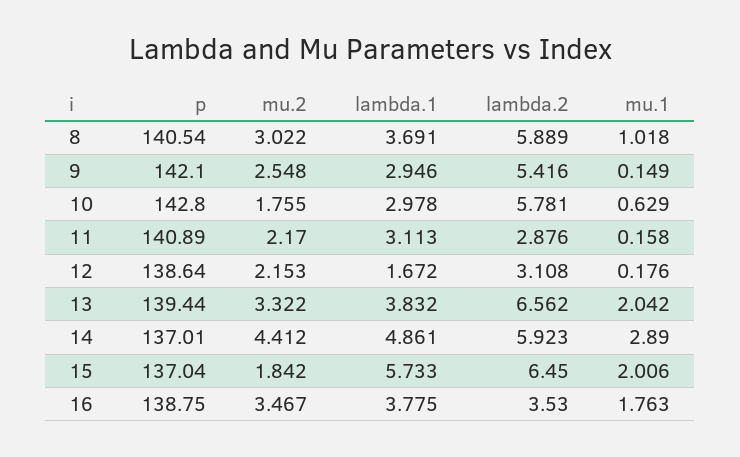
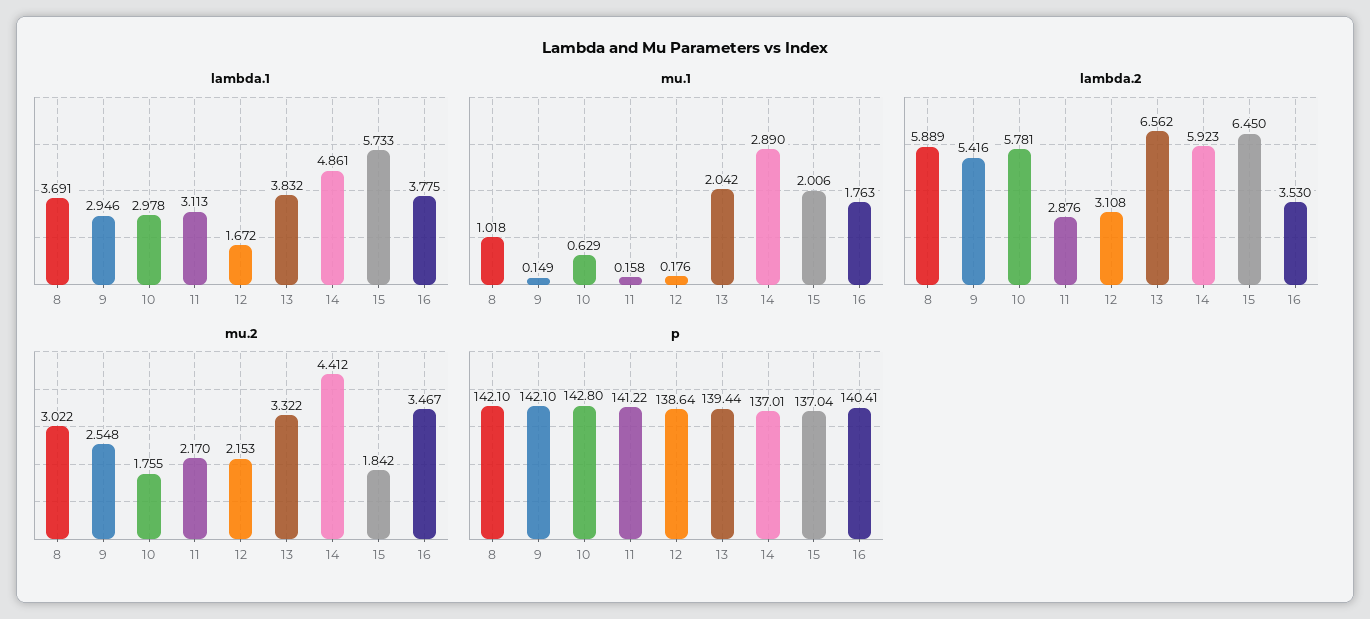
  {
    "p": {
-     "8": 140.54,
+     "8": 142.1,
      "9": 142.1,
      "10": 142.8,
-     "11": 140.89,
+     "11": 141.22,
      "12": 138.64,
      "13": 139.44,
      "14": 137.01,
      "15": 137.04,
-     "16": 138.75
+     "16": 140.41
    },
    "mu.2": {
      "8": 3.022,
      "9": 2.548,
      "10": 1.755,
      "11": 2.17,
      "12": 2.153,
      "13": 3.322,
      "14": 4.412,
      "15": 1.842,
      "16": 3.467
    },
    "lambda.1": {
      "8": 3.691,
      "9": 2.946,
      "10": 2.978,
      "11": 3.113,
      "12": 1.672,
      "13": 3.832,
      "14": 4.861,
      "15": 5.733,
      "16": 3.775
    },
    "lambda.2": {
      "8": 5.889,
      "9": 5.416,
      "10": 5.781,
      "11": 2.876,
      "12": 3.108,
      "13": 6.562,
      "14": 5.923,
      "15": 6.45,
      "16": 3.53
    },
    "mu.1": {
      "8": 1.018,
      "9": 0.149,
      "10": 0.629,
      "11": 0.158,
      "12": 0.176,
      "13": 2.042,
      "14": 2.89,
      "15": 2.006,
      "16": 1.763
    }
  }

